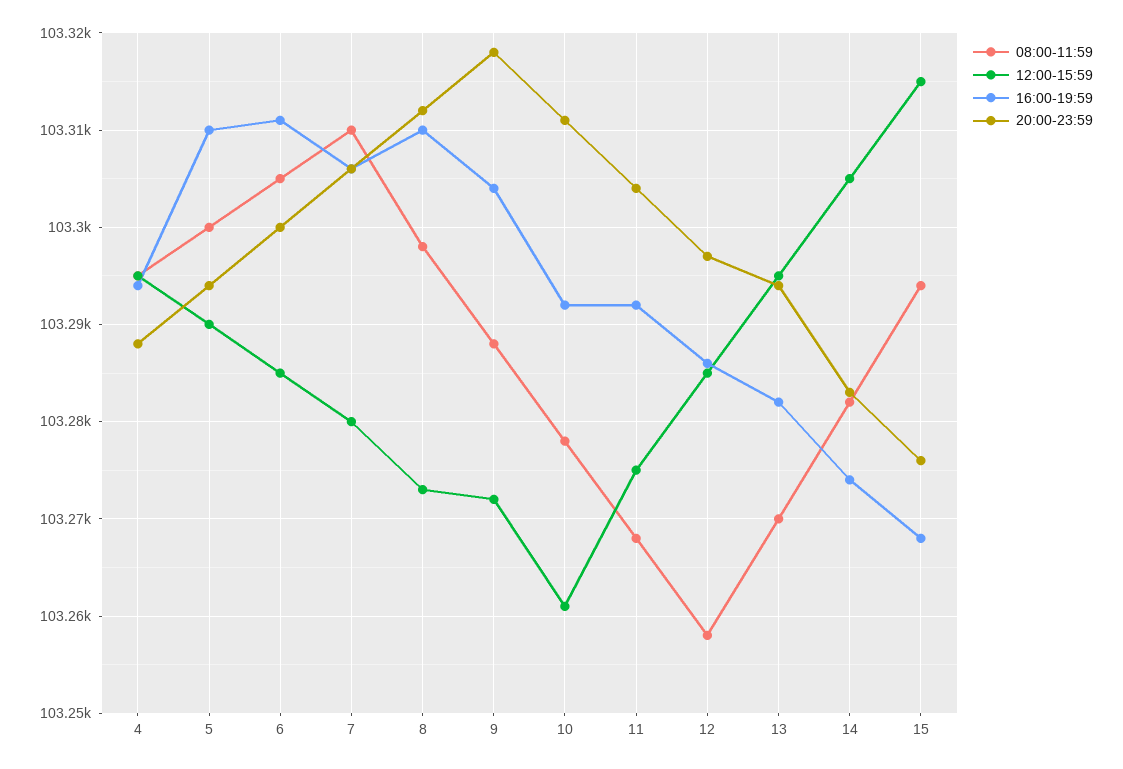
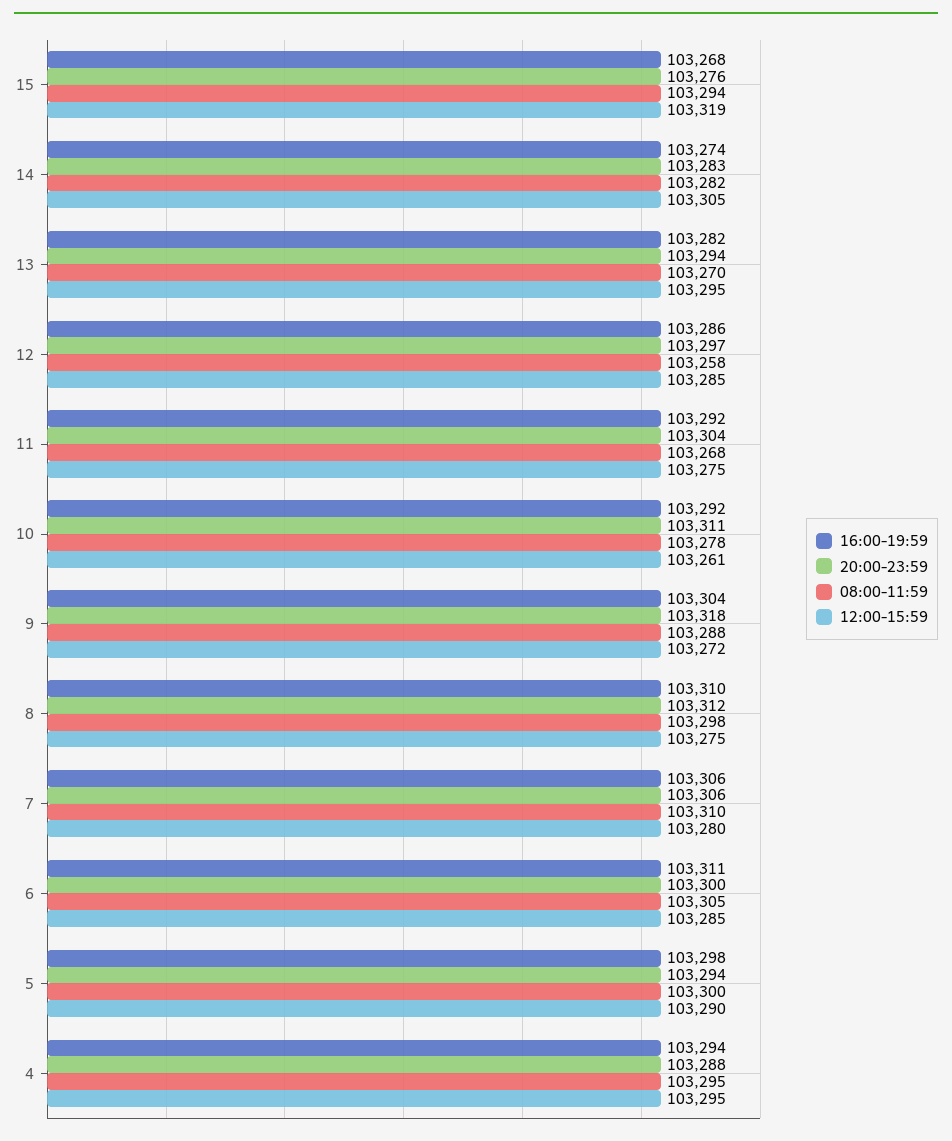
  {
    "08:00-11:59": {
      "4": 103295,
      "5": 103300,
      "6": 103305,
      "7": 103310,
      "8": 103298,
      "9": 103288,
      "10": 103278,
      "11": 103268,
      "12": 103258,
      "13": 103270,
      "14": 103282,
      "15": 103294
    },
    "12:00-15:59": {
      "4": 103295,
      "5": 103290,
      "6": 103285,
      "7": 103280,
-     "8": 103273,
+     "8": 103275,
      "9": 103272,
      "10": 103261,
      "11": 103275,
      "12": 103285,
      "13": 103295,
      "14": 103305,
-     "15": 103315
+     "15": 103319
    },
    "16:00-19:59": {
      "4": 103294,
-     "5": 103310,
+     "5": 103298,
      "6": 103311,
      "7": 103306,
      "8": 103310,
      "9": 103304,
      "10": 103292,
      "11": 103292,
      "12": 103286,
      "13": 103282,
      "14": 103274,
      "15": 103268
    },
    "20:00-23:59": {
      "4": 103288,
      "5": 103294,
      "6": 103300,
      "7": 103306,
      "8": 103312,
      "9": 103318,
      "10": 103311,
      "11": 103304,
      "12": 103297,
      "13": 103294,
      "14": 103283,
      "15": 103276
    }
  }

